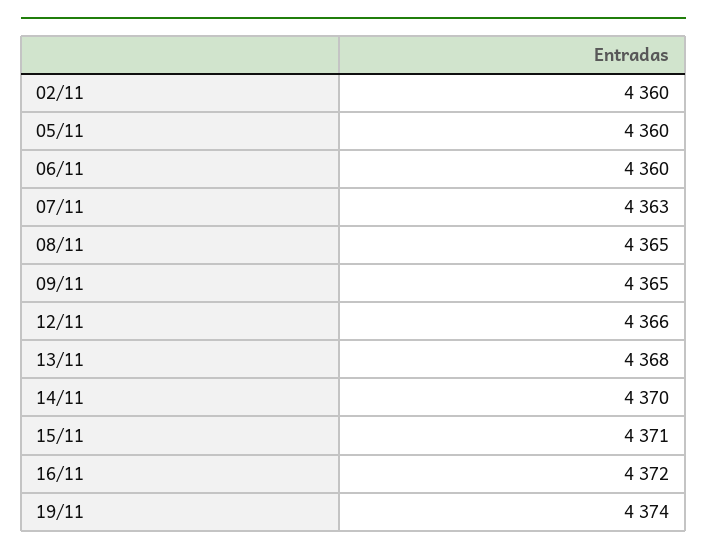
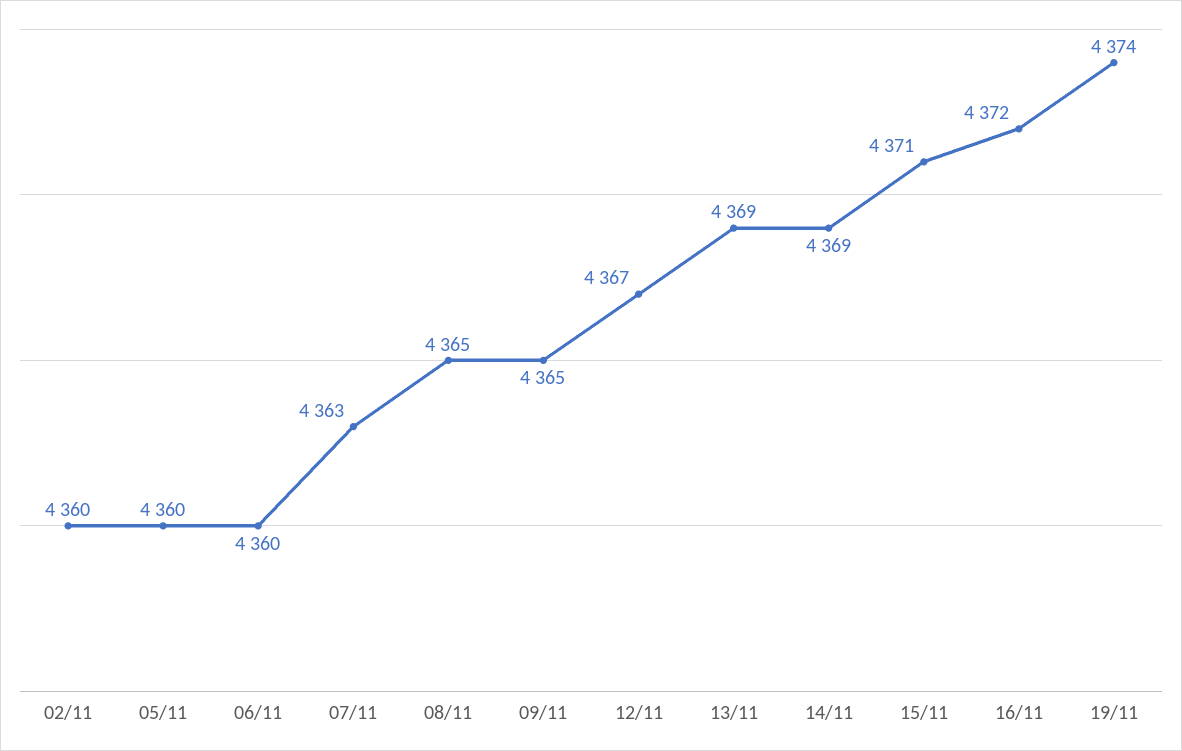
  {
    "02/11": 4360,
    "05/11": 4360,
    "06/11": 4360,
    "07/11": 4363,
    "08/11": 4365,
    "09/11": 4365,
-   "12/11": 4366,
+   "12/11": 4367,
-   "13/11": 4368,
+   "13/11": 4369,
-   "14/11": 4370,
+   "14/11": 4369,
    "15/11": 4371,
    "16/11": 4372,
    "19/11": 4374
  }

